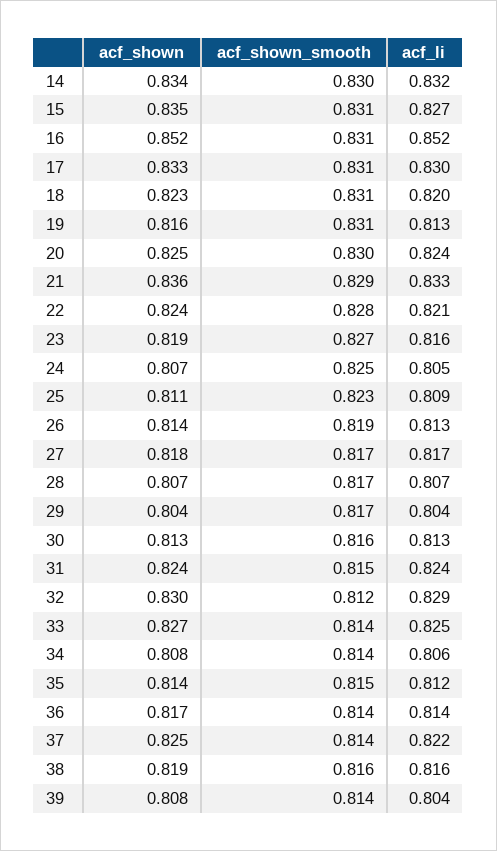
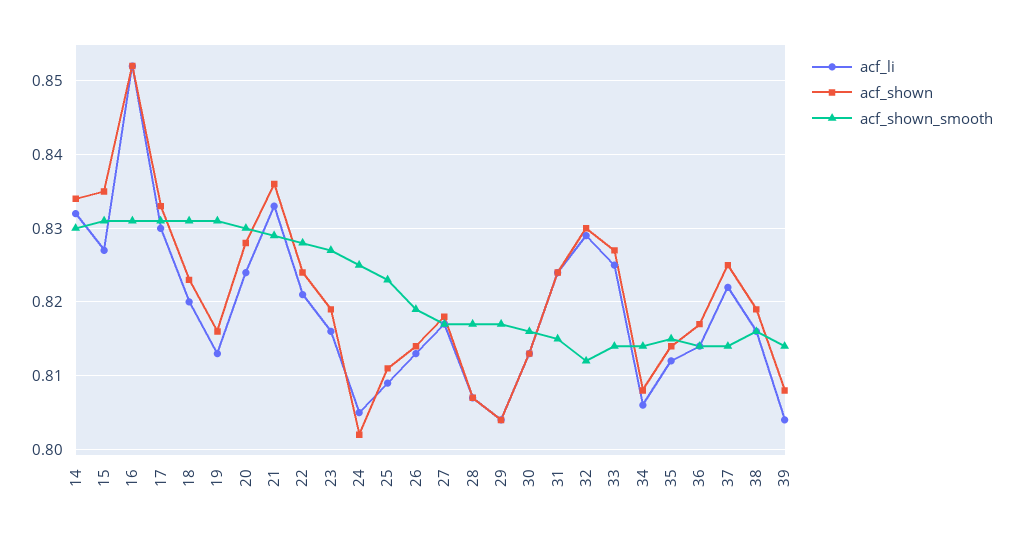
  {
    "acf_shown": {
      "14": 0.834,
      "15": 0.835,
      "16": 0.852,
      "17": 0.833,
      "18": 0.823,
      "19": 0.816,
-     "20": 0.825,
+     "20": 0.828,
      "21": 0.836,
      "22": 0.824,
      "23": 0.819,
-     "24": 0.807,
+     "24": 0.802,
      "25": 0.811,
      "26": 0.814,
      "27": 0.818,
      "28": 0.807,
      "29": 0.804,
      "30": 0.813,
      "31": 0.824,
      "32": 0.83,
      "33": 0.827,
      "34": 0.808,
      "35": 0.814,
      "36": 0.817,
      "37": 0.825,
      "38": 0.819,
      "39": 0.808
    },
    "acf_shown_smooth": {
      "14": 0.83,
      "15": 0.831,
      "16": 0.831,
      "17": 0.831,
      "18": 0.831,
      "19": 0.831,
      "20": 0.83,
      "21": 0.829,
      "22": 0.828,
      "23": 0.827,
      "24": 0.825,
      "25": 0.823,
      "26": 0.819,
      "27": 0.817,
      "28": 0.817,
      "29": 0.817,
      "30": 0.816,
      "31": 0.815,
      "32": 0.812,
      "33": 0.814,
      "34": 0.814,
      "35": 0.815,
      "36": 0.814,
      "37": 0.814,
      "38": 0.816,
      "39": 0.814
    },
    "acf_li": {
      "14": 0.832,
      "15": 0.827,
      "16": 0.852,
      "17": 0.83,
      "18": 0.82,
      "19": 0.813,
      "20": 0.824,
      "21": 0.833,
      "22": 0.821,
      "23": 0.816,
      "24": 0.805,
      "25": 0.809,
      "26": 0.813,
      "27": 0.817,
      "28": 0.807,
      "29": 0.804,
      "30": 0.813,
      "31": 0.824,
      "32": 0.829,
      "33": 0.825,
      "34": 0.806,
      "35": 0.812,
      "36": 0.814,
      "37": 0.822,
      "38": 0.816,
      "39": 0.804
    }
  }

